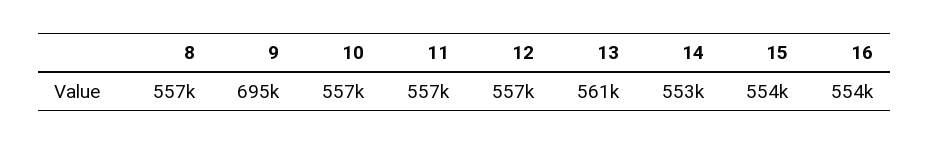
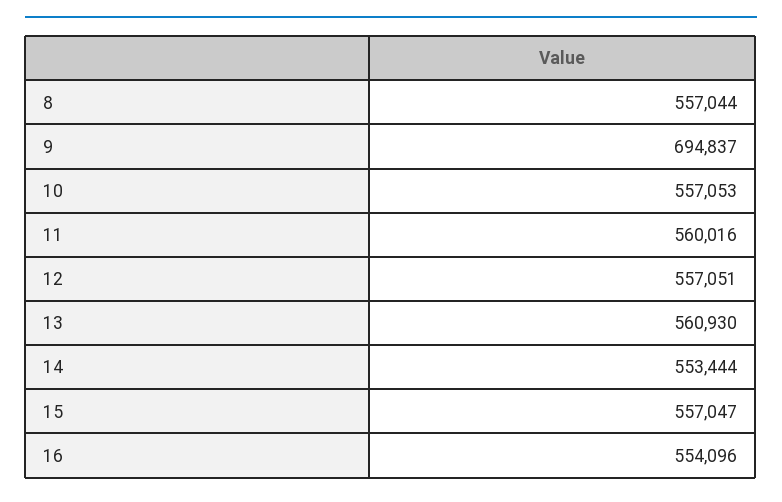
  {
    "8": 557044,
    "9": 694837,
    "10": 557053,
-   "11": 557000,
+   "11": 560016,
    "12": 557051,
    "13": 560930,
    "14": 553444,
-   "15": 554000,
+   "15": 557047,
    "16": 554096
  }

